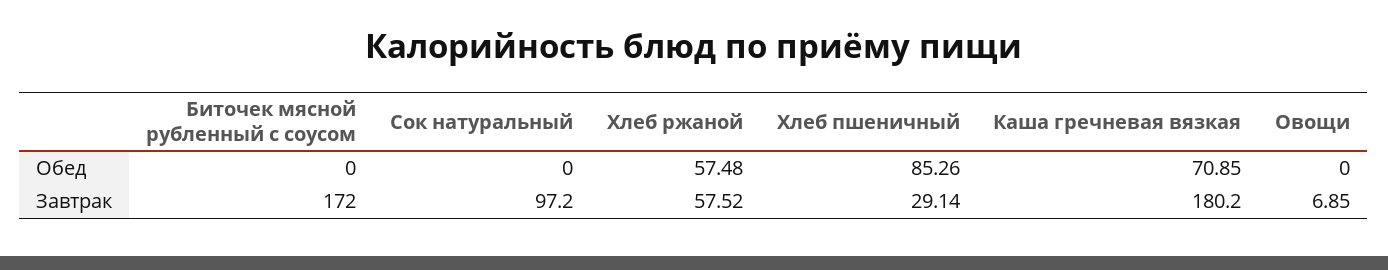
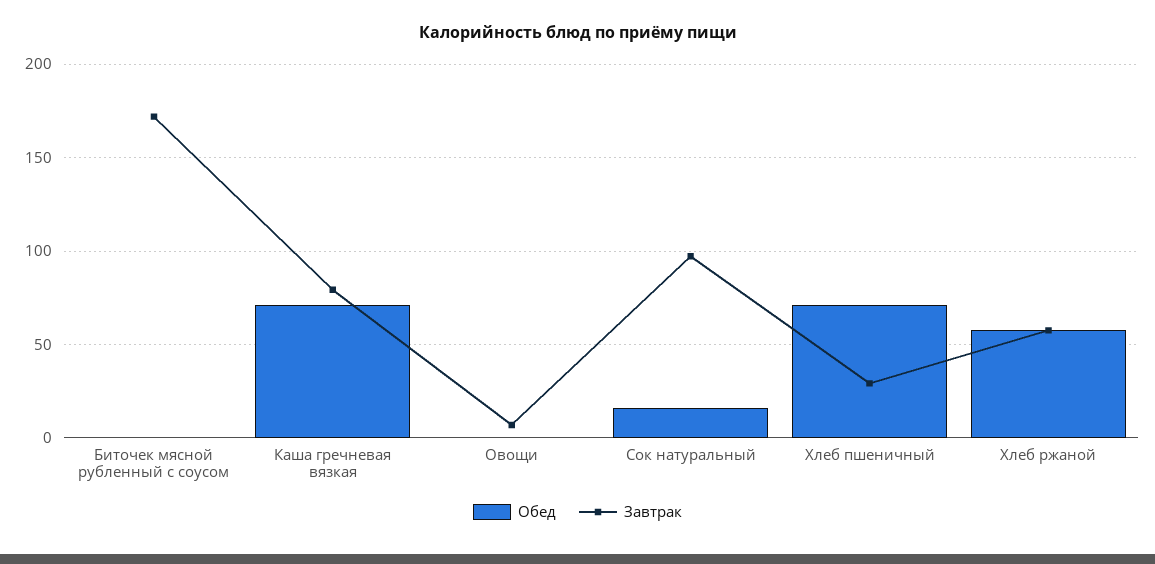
  {
    "Обед": {
      "Биточек мясной рубленный с соусом": 0,
-     "Сок натуральный": 0,
+     "Сок натуральный": 15,
      "Хлеб ржаной": 57.48,
-     "Хлеб пшеничный": 85.26,
+     "Хлеб пшеничный": 70,
      "Каша гречневая вязкая": 70.85,
      "Овощи": 0
    },
    "Завтрак": {
      "Биточек мясной рубленный с соусом": 172,
      "Сок натуральный": 97.2,
      "Хлеб ржаной": 57.52,
      "Хлеб пшеничный": 29.14,
-     "Каша гречневая вязкая": 180.2,
+     "Каша гречневая вязкая": 80,
      "Овощи": 6.85
    }
  }

